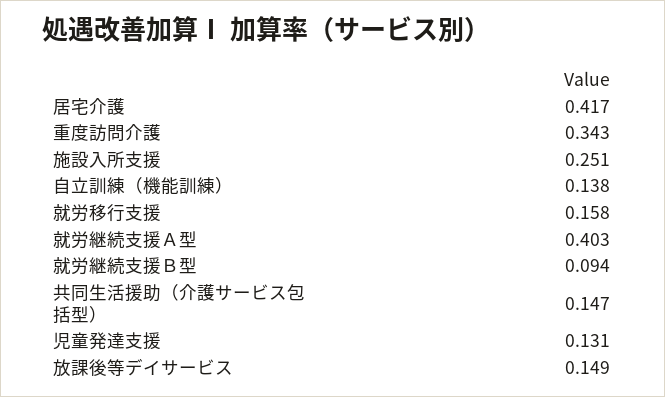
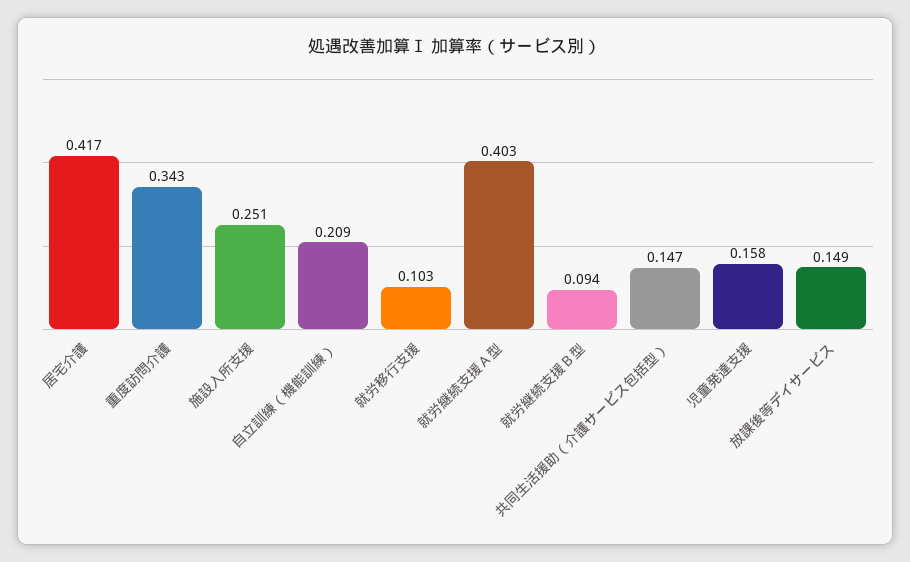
  {
    "居宅介護": 0.417,
    "重度訪問介護": 0.343,
    "施設入所支援": 0.251,
-   "自立訓練（機能訓練）": 0.138,
+   "自立訓練（機能訓練）": 0.209,
-   "就労移行支援": 0.158,
+   "就労移行支援": 0.103,
    "就労継続支援Ａ型": 0.403,
    "就労継続支援Ｂ型": 0.094,
    "共同生活援助（介護サービス包括型）": 0.147,
-   "児童発達支援": 0.131,
+   "児童発達支援": 0.158,
    "放課後等デイサービス": 0.149
  }

